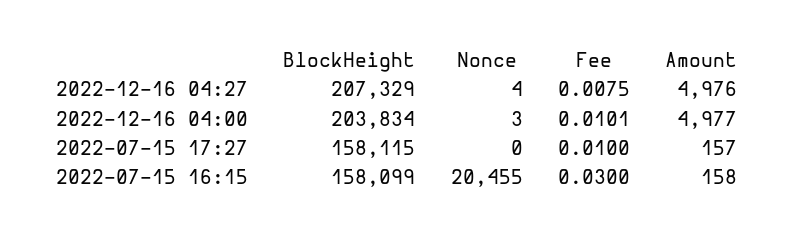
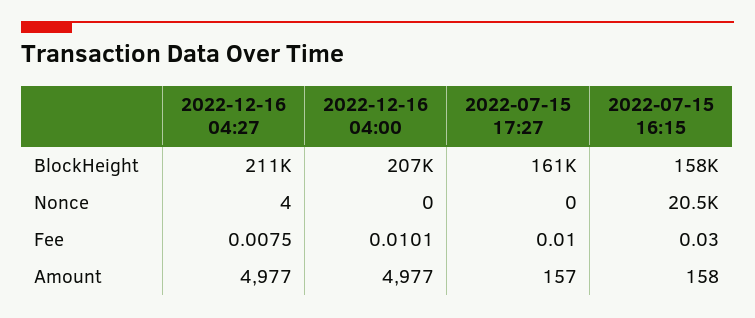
  {
    "BlockHeight": {
-     "2022-12-16 04:27": 207329,
+     "2022-12-16 04:27": 211000,
-     "2022-12-16 04:00": 203834,
+     "2022-12-16 04:00": 207000,
-     "2022-07-15 17:27": 158115,
+     "2022-07-15 17:27": 161000,
      "2022-07-15 16:15": 158099
    },
    "Nonce": {
      "2022-12-16 04:27": 4,
-     "2022-12-16 04:00": 3,
+     "2022-12-16 04:00": 0,
      "2022-07-15 17:27": 0,
      "2022-07-15 16:15": 20455
    },
    "Fee": {
      "2022-12-16 04:27": 0.0075,
      "2022-12-16 04:00": 0.0101,
      "2022-07-15 17:27": 0.01,
      "2022-07-15 16:15": 0.03
    },
    "Amount": {
-     "2022-12-16 04:27": 4976,
+     "2022-12-16 04:27": 4977,
      "2022-12-16 04:00": 4977,
      "2022-07-15 17:27": 157,
      "2022-07-15 16:15": 158
    }
  }

